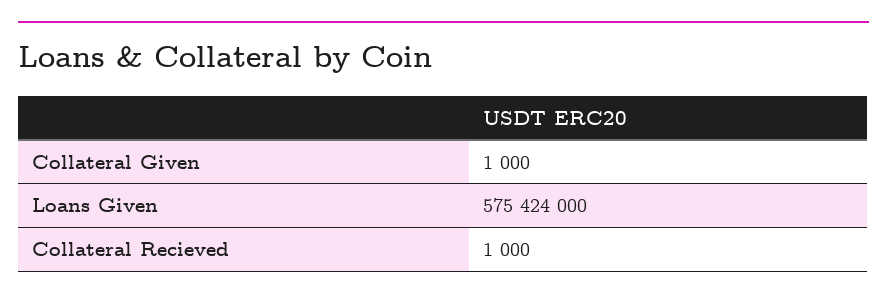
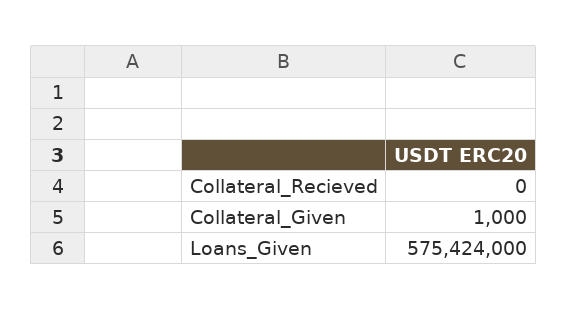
  {
    "Collateral Given": 1000,
    "Loans Given": 575424000,
-   "Collateral Recieved": 1000
+   "Collateral Recieved": 0
  }

